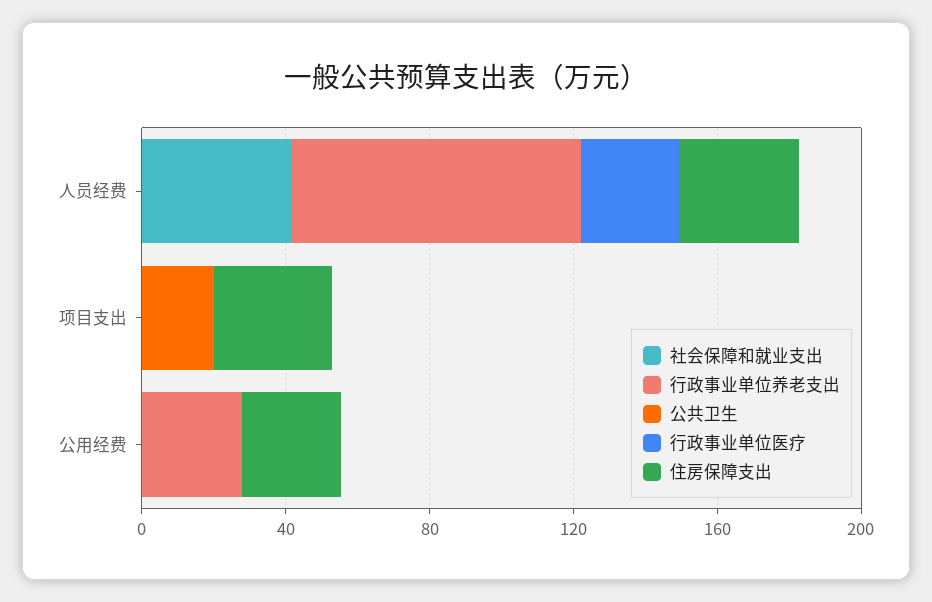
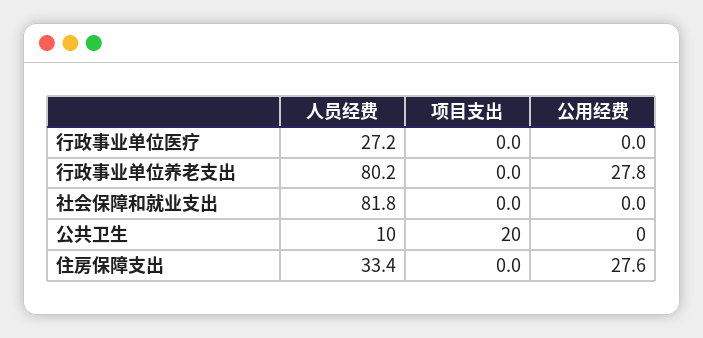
  {
    "社会保障和就业支出": {
-     "人员经费": 40,
+     "人员经费": 81.8,
      "项目支出": 0,
      "公用经费": 0
    },
    "行政事业单位养老支出": {
      "人员经费": 80.2,
      "项目支出": 0,
      "公用经费": 27.8
    },
    "公共卫生": {
-     "人员经费": 0,
+     "人员经费": 10,
      "项目支出": 20,
      "公用经费": 0
    },
    "行政事业单位医疗": {
      "人员经费": 27.2,
      "项目支出": 0,
      "公用经费": 0
    },
    "住房保障支出": {
      "人员经费": 33.4,
-     "项目支出": 30,
+     "项目支出": 0,
      "公用经费": 27.6
    }
  }

